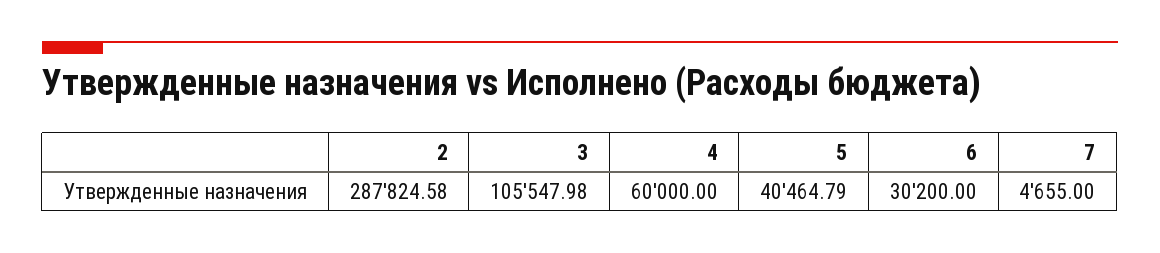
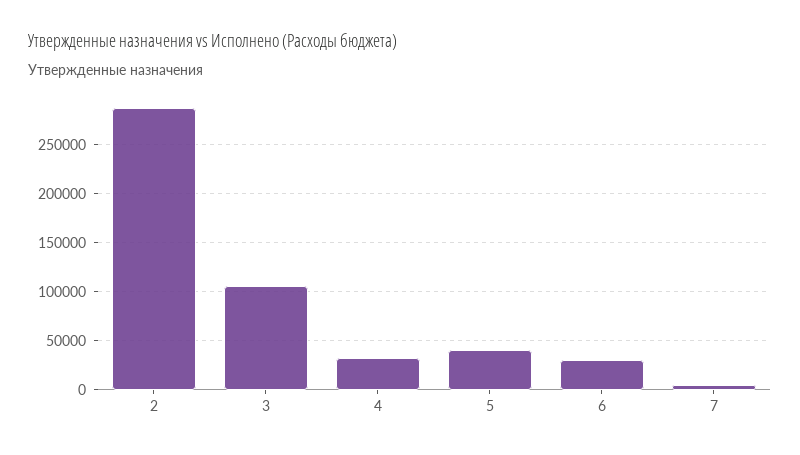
  {
    "2": 287824.58,
    "3": 105547.98,
-   "4": 60000,
+   "4": 30000,
    "5": 40464.79,
    "6": 30200,
    "7": 4655
  }

